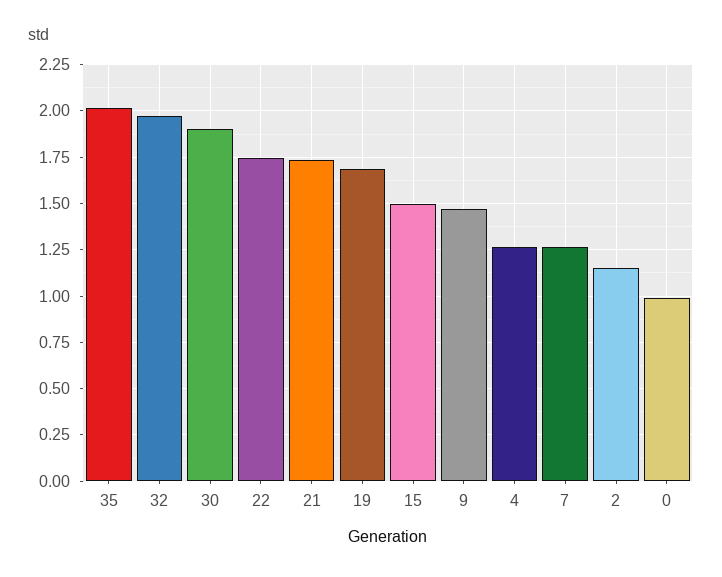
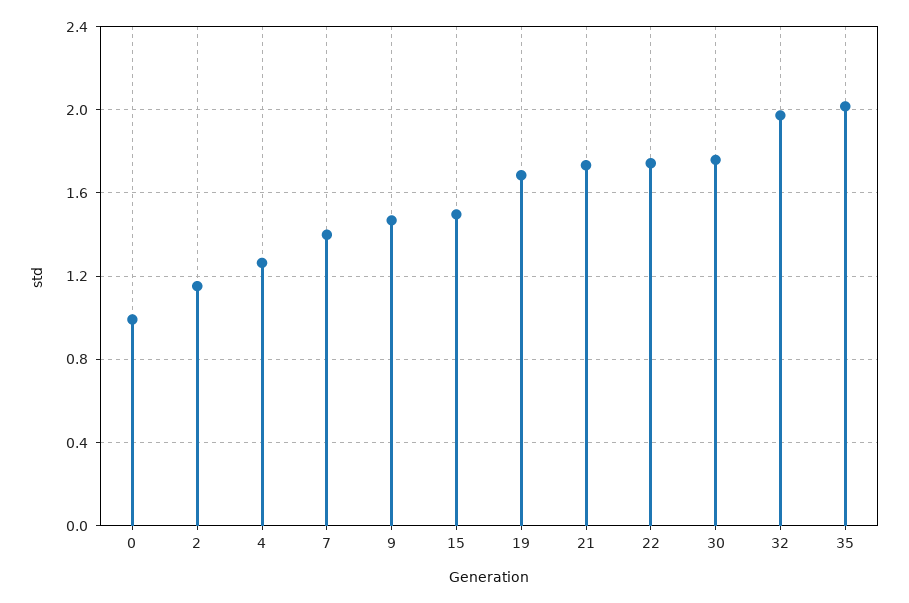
  {
    "35": 2,
    "32": 1.95,
-   "30": 1.9,
+   "30": 1.75,
    "22": 1.75,
    "21": 1.75,
    "19": 1.7,
    "15": 1.5,
    "9": 1.45,
    "4": 1.25,
-   "7": 1.25,
+   "7": 1.4,
    "2": 1.15,
    "0": 1
  }

